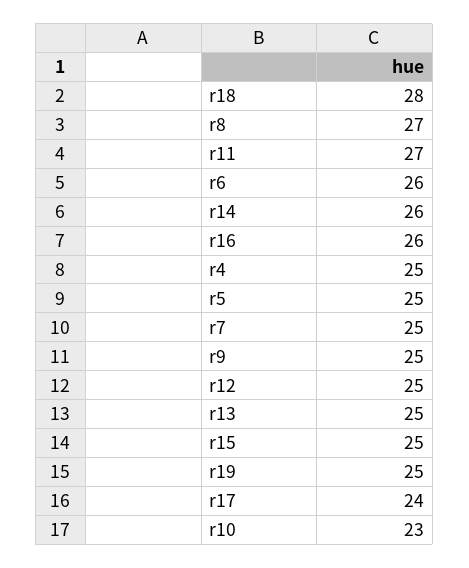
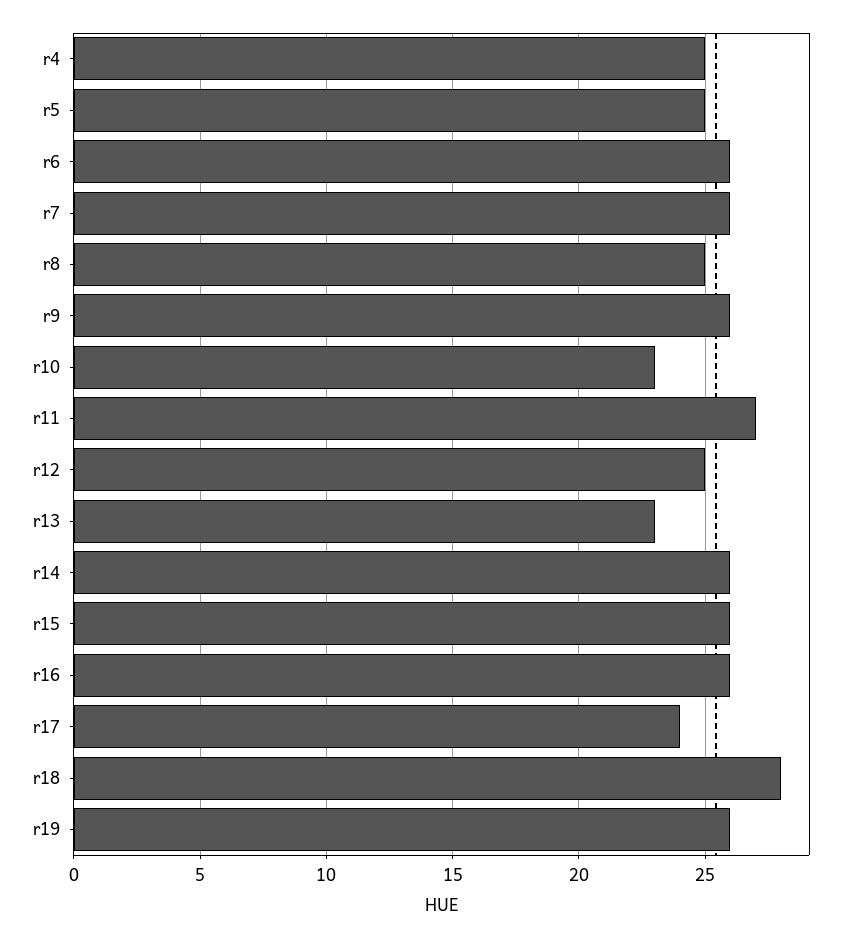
  {
    "r18": 28,
-   "r8": 27,
+   "r8": 25,
    "r11": 27,
    "r6": 26,
    "r14": 26,
    "r16": 26,
    "r4": 25,
    "r5": 25,
-   "r7": 25,
+   "r7": 26,
-   "r9": 25,
+   "r9": 26,
    "r12": 25,
-   "r13": 25,
+   "r13": 23,
-   "r15": 25,
+   "r15": 26,
-   "r19": 25,
+   "r19": 26,
    "r17": 24,
    "r10": 23
  }

